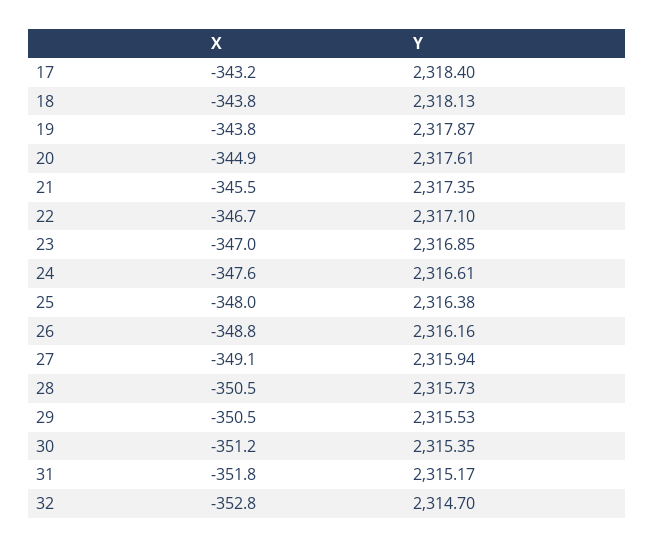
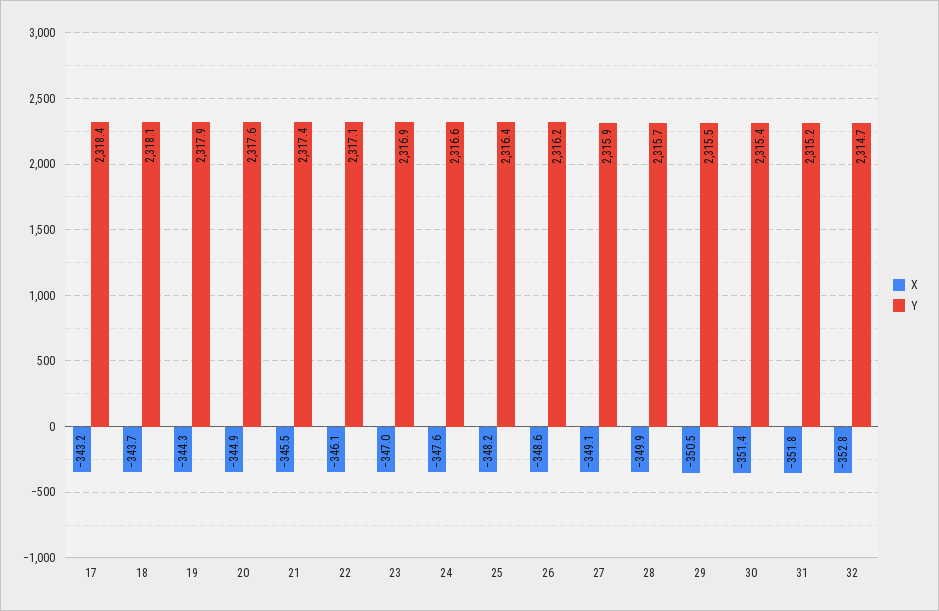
  {
    "X": {
      "17": -343.2,
-     "18": -343.8,
+     "18": -343.7,
-     "19": -343.8,
+     "19": -344.3,
      "20": -344.9,
      "21": -345.5,
-     "22": -346.7,
+     "22": -346.1,
      "23": -347,
      "24": -347.6,
-     "25": -348,
+     "25": -348.2,
-     "26": -348.8,
+     "26": -348.6,
      "27": -349.1,
-     "28": -350.5,
+     "28": -349.9,
      "29": -350.5,
-     "30": -351.2,
+     "30": -351.4,
      "31": -351.8,
      "32": -352.8
    },
    "Y": {
      "17": 2318.4,
      "18": 2318.13,
      "19": 2317.87,
      "20": 2317.61,
      "21": 2317.35,
      "22": 2317.1,
      "23": 2316.85,
      "24": 2316.61,
      "25": 2316.38,
      "26": 2316.16,
      "27": 2315.94,
      "28": 2315.73,
      "29": 2315.53,
      "30": 2315.35,
      "31": 2315.17,
      "32": 2314.7
    }
  }

